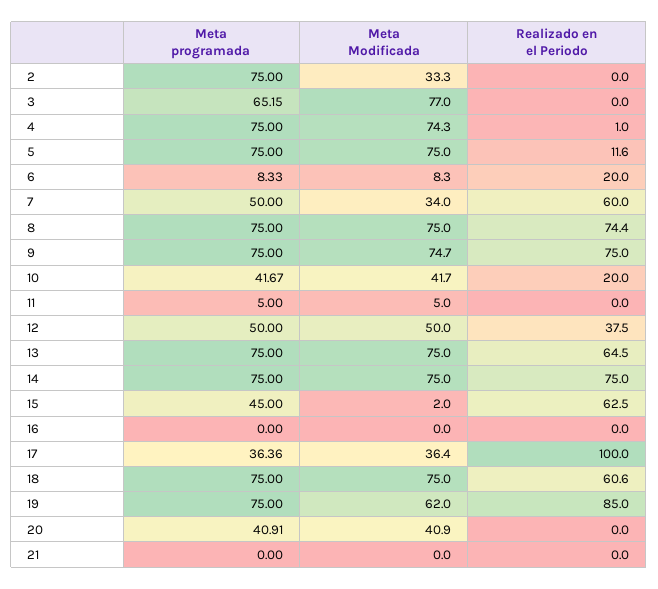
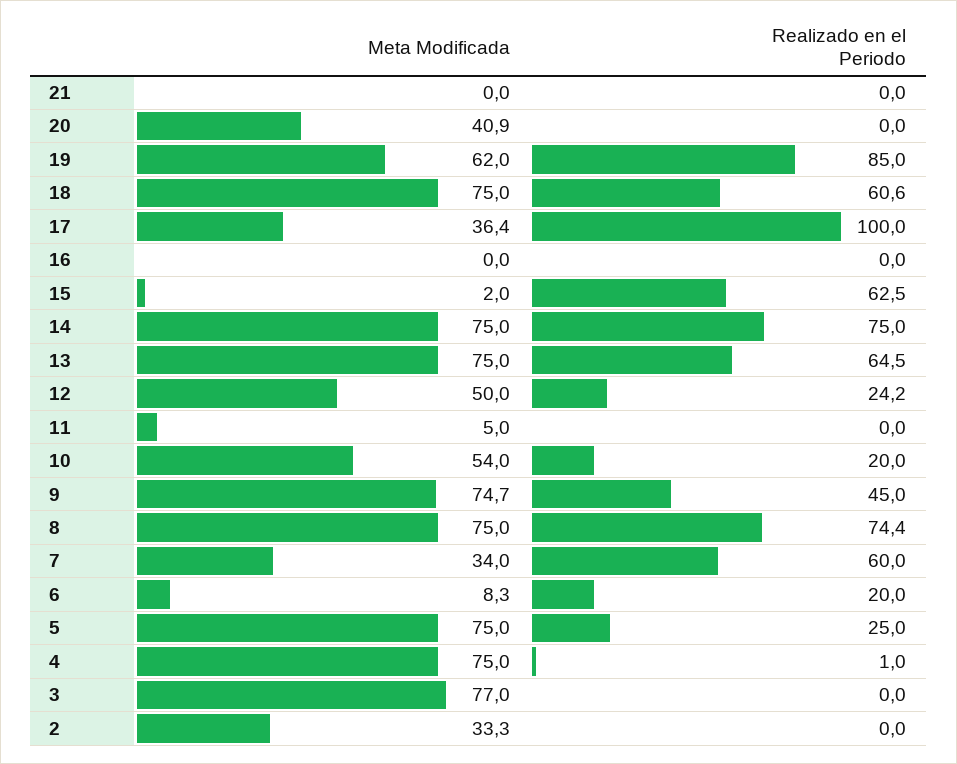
  {
-   "Meta programada": {
-     "2": 75,
-     "3": 65.15,
-     "4": 75,
-     "5": 75,
-     "6": 8.33,
-     "7": 50,
-     "8": 75,
-     "9": 75,
-     "10": 41.67,
-     "11": 5,
-     "12": 50,
-     "13": 75,
-     "14": 75,
-     "15": 45,
-     "16": 0,
-     "17": 36.36,
-     "18": 75,
-     "19": 75,
-     "20": 40.91,
-     "21": 0
-   },
    "Meta Modificada": {
      "2": 33.3,
      "3": 77,
-     "4": 74.3,
+     "4": 75,
      "5": 75,
      "6": 8.3,
      "7": 34,
      "8": 75,
      "9": 74.7,
-     "10": 41.7,
+     "10": 54,
      "11": 5,
      "12": 50,
      "13": 75,
      "14": 75,
      "15": 2,
      "16": 0,
      "17": 36.4,
      "18": 75,
      "19": 62,
      "20": 40.9,
      "21": 0
    },
    "Realizado en el Periodo": {
      "2": 0,
      "3": 0,
      "4": 1,
-     "5": 11.6,
+     "5": 25,
      "6": 20,
      "7": 60,
      "8": 74.4,
-     "9": 75,
+     "9": 45,
      "10": 20,
      "11": 0,
-     "12": 37.5,
+     "12": 24.2,
      "13": 64.5,
      "14": 75,
      "15": 62.5,
      "16": 0,
      "17": 100,
      "18": 60.6,
      "19": 85,
      "20": 0,
      "21": 0
    }
  }

